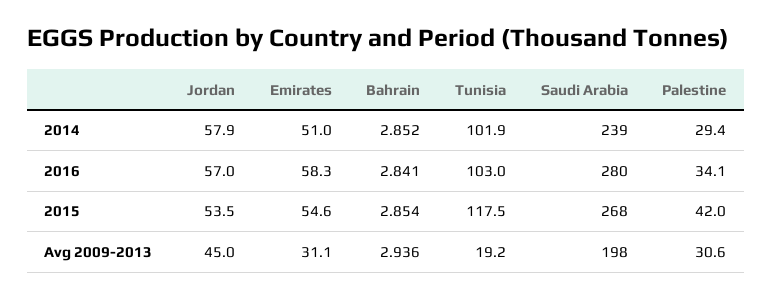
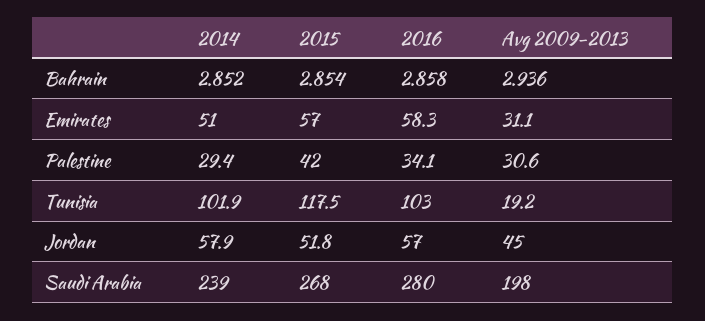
  {
    "Jordan": {
      "2014": 57.9,
      "2016": 57,
-     "2015": 53.5,
+     "2015": 51.8,
      "Avg 2009-2013": 45
    },
    "Emirates": {
      "2014": 51,
      "2016": 58.3,
-     "2015": 54.6,
+     "2015": 57,
      "Avg 2009-2013": 31.1
    },
    "Bahrain": {
      "2014": 2.852,
-     "2016": 2.841,
+     "2016": 2.858,
      "2015": 2.854,
      "Avg 2009-2013": 2.936
    },
    "Tunisia": {
      "2014": 101.9,
      "2016": 103,
      "2015": 117.5,
      "Avg 2009-2013": 19.2
    },
    "Saudi Arabia": {
      "2014": 239,
      "2016": 280,
      "2015": 268,
      "Avg 2009-2013": 198
    },
    "Palestine": {
      "2014": 29.4,
      "2016": 34.1,
      "2015": 42,
      "Avg 2009-2013": 30.6
    }
  }

